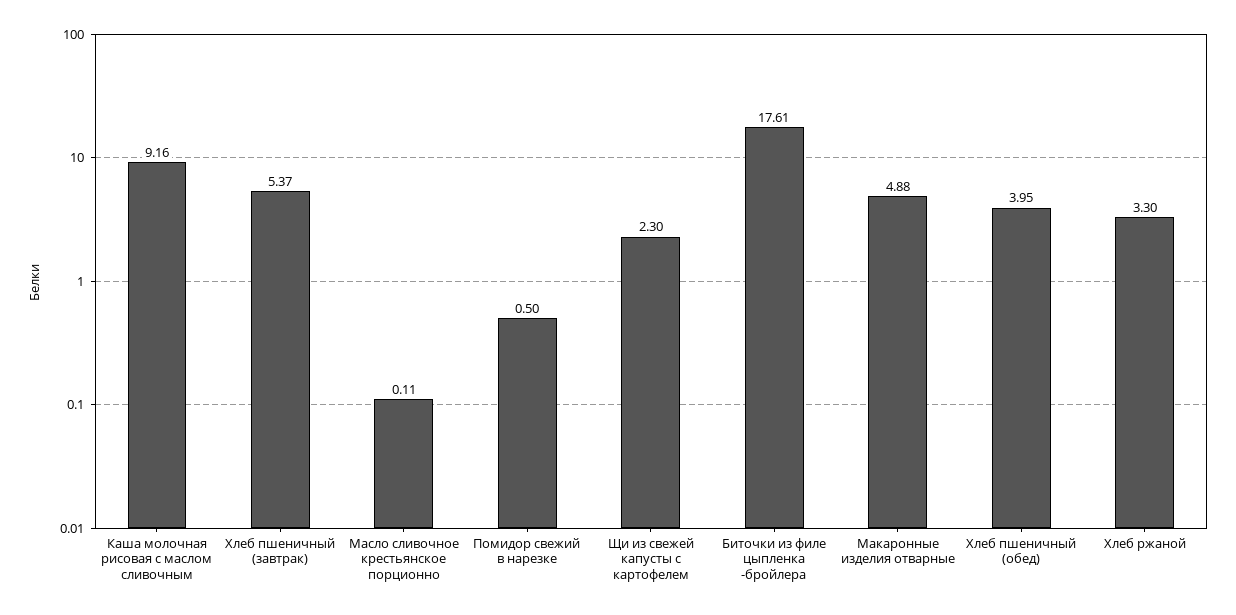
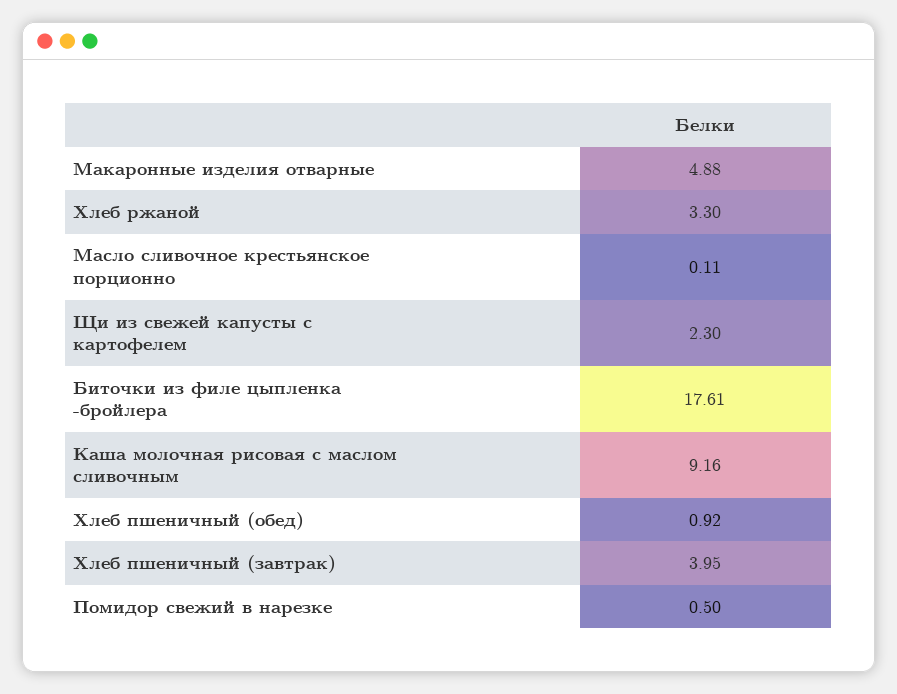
  {
    "Каша молочная рисовая с маслом сливочным": 9.16,
-   "Хлеб пшеничный (завтрак)": 5.37,
+   "Хлеб пшеничный (завтрак)": 3.95,
    "Масло сливочное крестьянское порционно": 0.11,
    "Помидор свежий в нарезке": 0.5,
    "Щи из свежей капусты с картофелем": 2.3,
    "Биточки из филе цыпленка -бройлера": 17.61,
    "Макаронные изделия отварные": 4.88,
-   "Хлеб пшеничный (обед)": 3.95,
+   "Хлеб пшеничный (обед)": 0.92,
    "Хлеб ржаной": 3.3
  }

